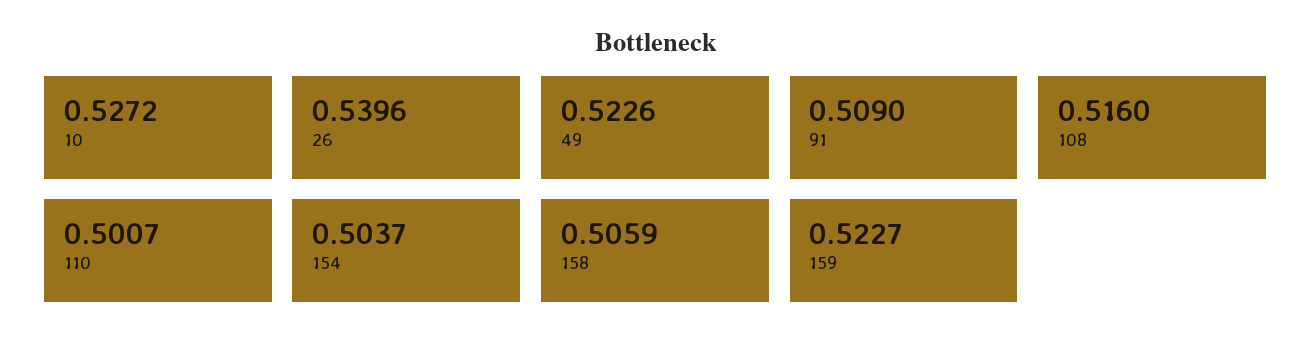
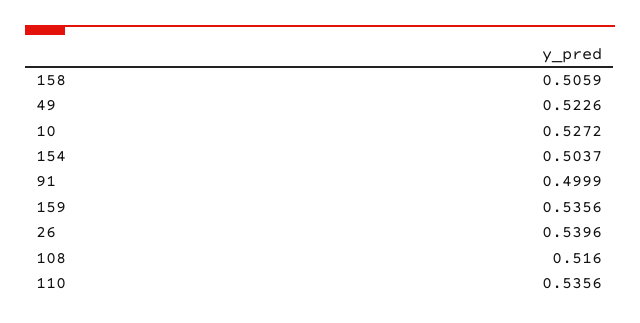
  {
    "10": 0.5272,
    "26": 0.5396,
    "49": 0.5226,
-   "91": 0.509,
+   "91": 0.4999,
    "108": 0.516,
-   "110": 0.5007,
+   "110": 0.5356,
    "154": 0.5037,
    "158": 0.5059,
-   "159": 0.5227
+   "159": 0.5356
  }

